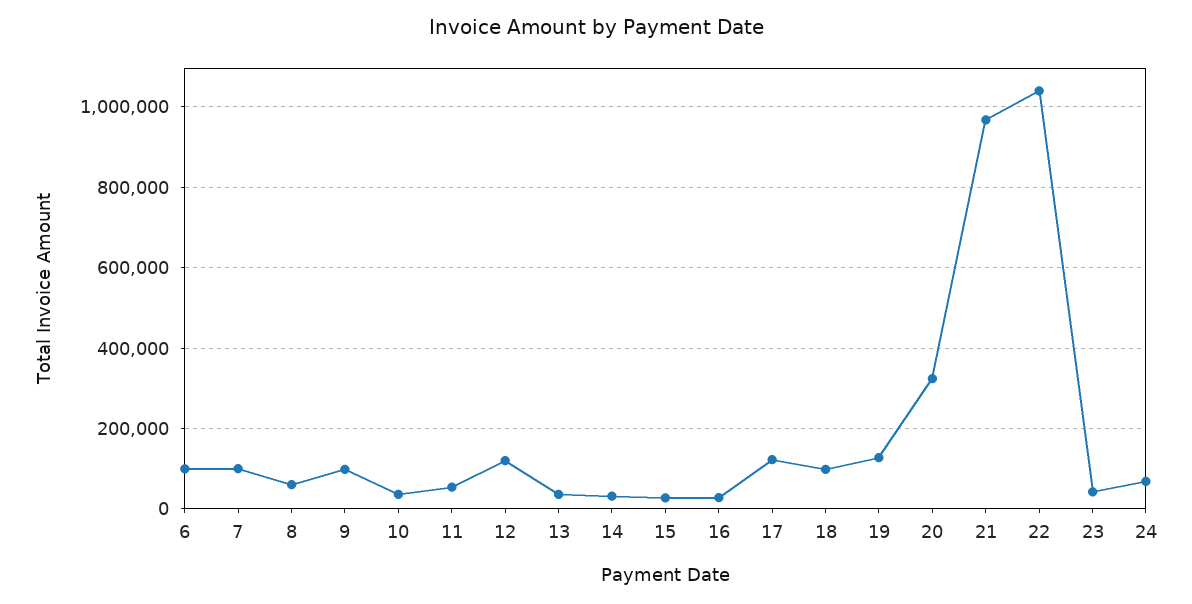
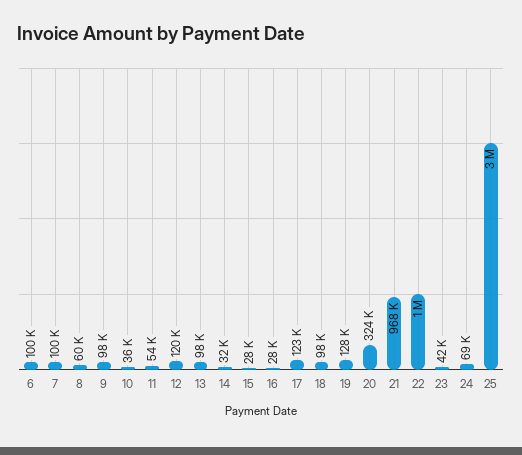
  {
    "6": 100000,
    "7": 100000,
    "8": 60000,
    "9": 98000,
    "10": 36000,
    "11": 54000,
    "12": 120000,
-   "13": 40000,
+   "13": 98000,
    "14": 32000,
    "15": 28000,
    "16": 28000,
    "17": 123000,
    "18": 98000,
    "19": 128000,
    "20": 324000,
    "21": 968000,
    "22": 1000000,
    "23": 42000,
-   "24": 69000
+   "24": 69000,
+   "25": 3000000
  }

